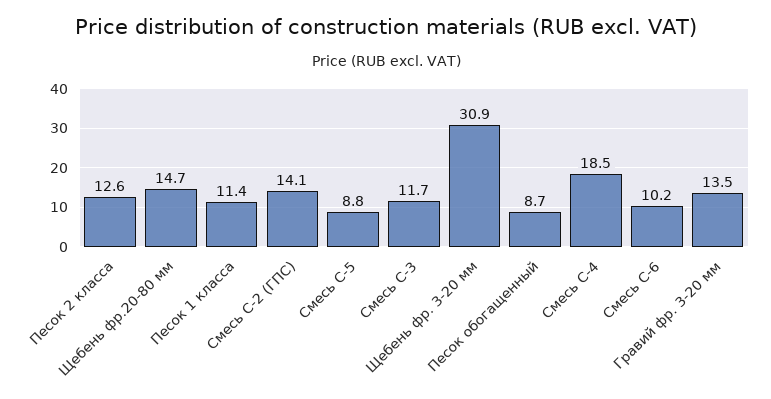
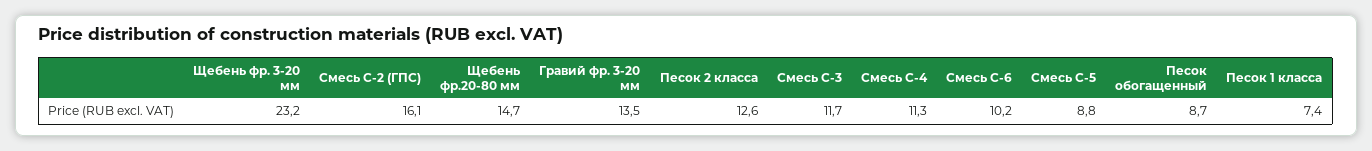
  {
    "Песок 2 класса": 12.6,
    "Щебень фр.20-80 мм": 14.7,
-   "Песок 1 класса": 11.4,
+   "Песок 1 класса": 7.4,
-   "Смесь С-2 (ГПС)": 14.1,
+   "Смесь С-2 (ГПС)": 16.1,
    "Смесь С-5": 8.8,
    "Смесь С-3": 11.7,
-   "Щебень фр. 3-20 мм": 30.9,
+   "Щебень фр. 3-20 мм": 23.2,
    "Песок обогащенный": 8.7,
-   "Смесь С-4": 18.5,
+   "Смесь С-4": 11.3,
    "Смесь С-6": 10.2,
    "Гравий фр. 3-20 мм": 13.5
  }

